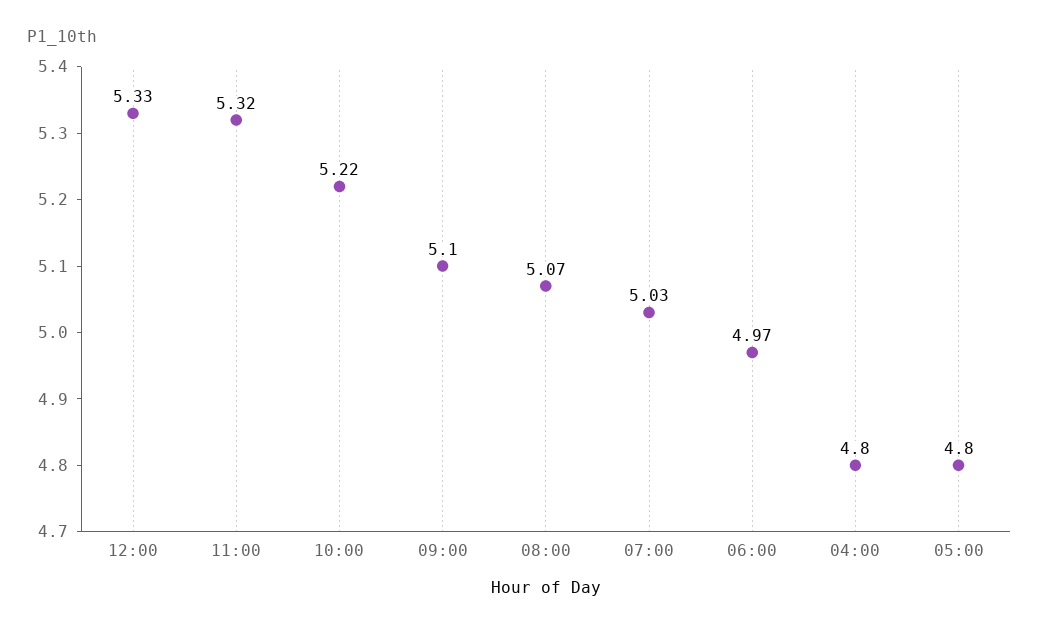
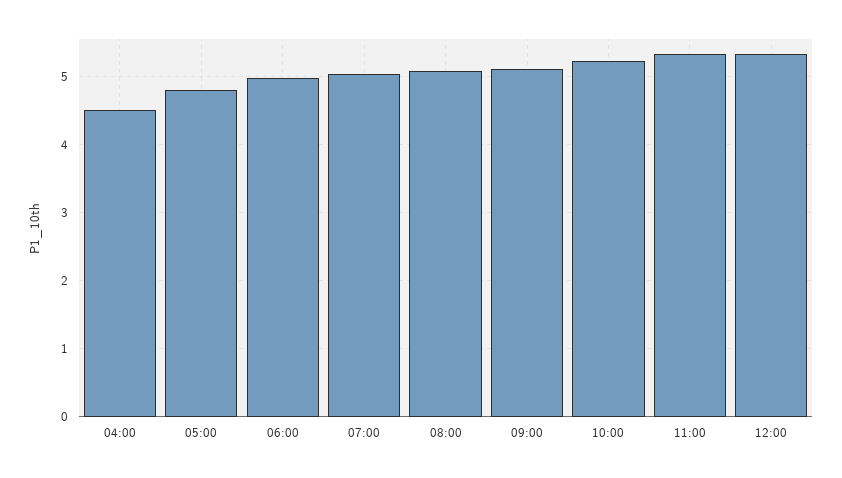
  {
    "12:00": 5.33,
    "11:00": 5.32,
    "10:00": 5.22,
    "09:00": 5.1,
    "08:00": 5.07,
    "07:00": 5.03,
    "06:00": 4.97,
-   "04:00": 4.8,
+   "04:00": 4.5,
    "05:00": 4.8
  }

